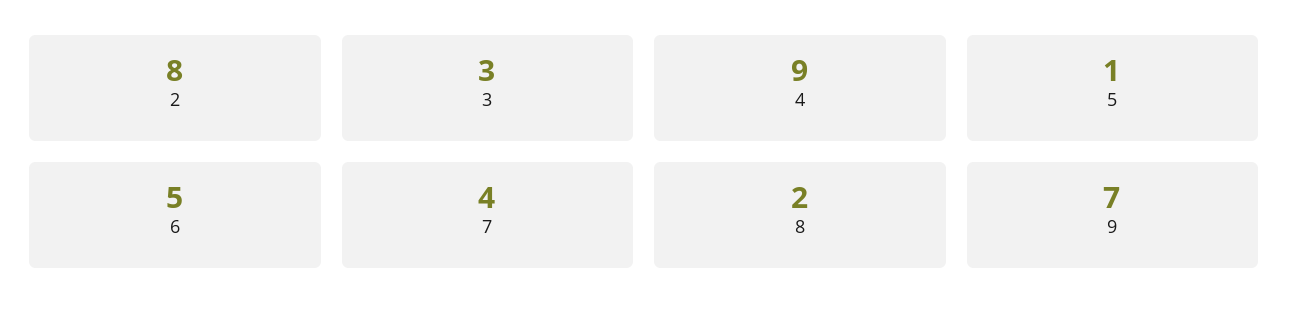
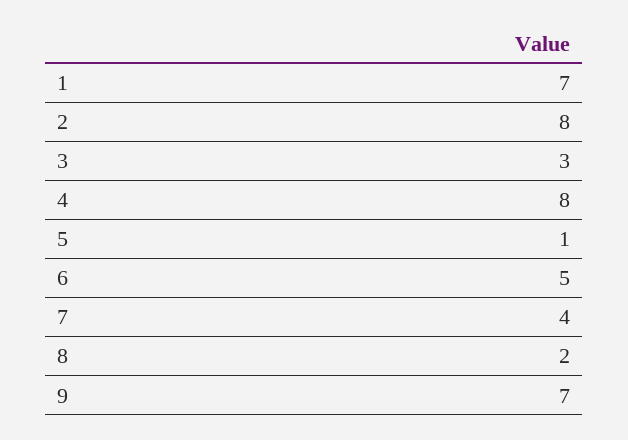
  {
    "2": 8,
    "3": 3,
-   "4": 9,
+   "4": 8,
    "5": 1,
    "6": 5,
    "7": 4,
    "8": 2,
-   "9": 7
+   "9": 7,
+   "1": 7
  }

